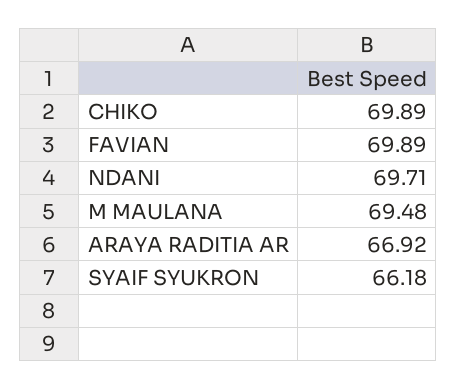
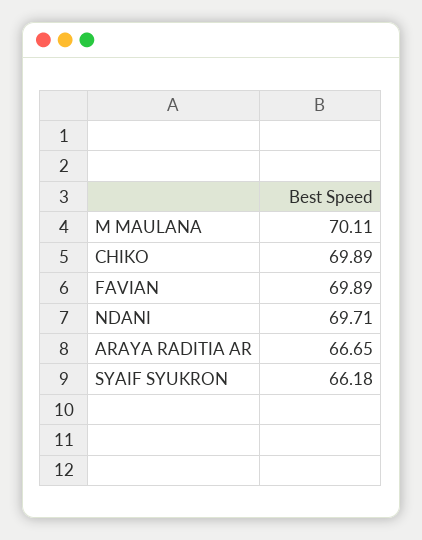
  {
    "CHIKO": 69.89,
    "FAVIAN": 69.89,
    "NDANI": 69.71,
-   "M MAULANA": 69.48,
+   "M MAULANA": 70.11,
-   "ARAYA RADITIA AR": 66.92,
+   "ARAYA RADITIA AR": 66.65,
    "SYAIF SYUKRON": 66.18
  }

